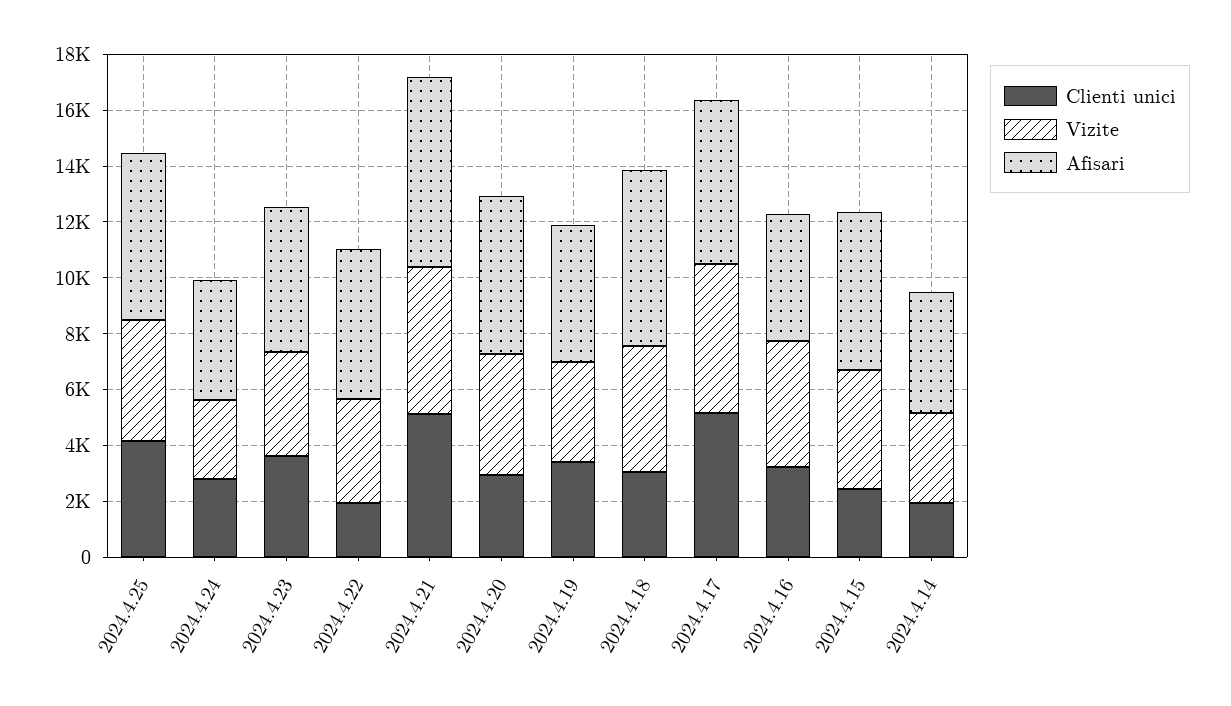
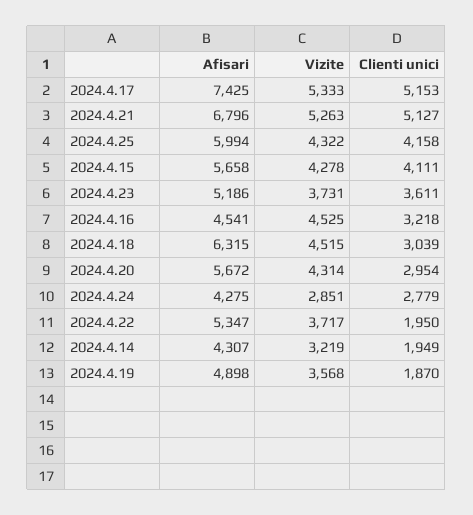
  {
    "Clienti unici": {
      "2024.4.25": 4158,
      "2024.4.24": 2779,
      "2024.4.23": 3611,
      "2024.4.22": 1950,
      "2024.4.21": 5127,
      "2024.4.20": 2954,
-     "2024.4.19": 3500,
+     "2024.4.19": 1870,
      "2024.4.18": 3039,
      "2024.4.17": 5153,
      "2024.4.16": 3218,
-     "2024.4.15": 2500,
+     "2024.4.15": 4111,
      "2024.4.14": 1949
    },
    "Vizite": {
      "2024.4.25": 4322,
      "2024.4.24": 2851,
      "2024.4.23": 3731,
      "2024.4.22": 3717,
      "2024.4.21": 5263,
      "2024.4.20": 4314,
      "2024.4.19": 3568,
      "2024.4.18": 4515,
      "2024.4.17": 5333,
      "2024.4.16": 4525,
      "2024.4.15": 4278,
      "2024.4.14": 3219
    },
    "Afisari": {
      "2024.4.25": 5994,
      "2024.4.24": 4275,
      "2024.4.23": 5186,
      "2024.4.22": 5347,
      "2024.4.21": 6796,
      "2024.4.20": 5672,
      "2024.4.19": 4898,
      "2024.4.18": 6315,
-     "2024.4.17": 6000,
+     "2024.4.17": 7425,
      "2024.4.16": 4541,
      "2024.4.15": 5658,
      "2024.4.14": 4307
    }
  }

